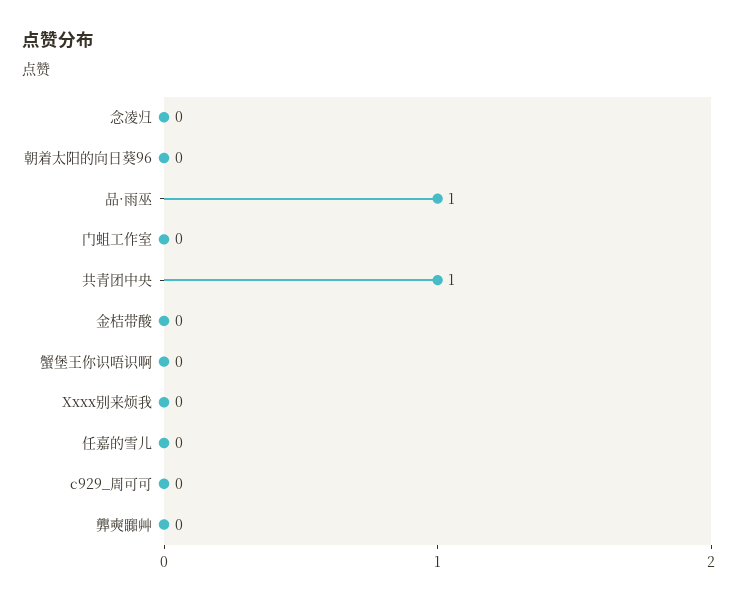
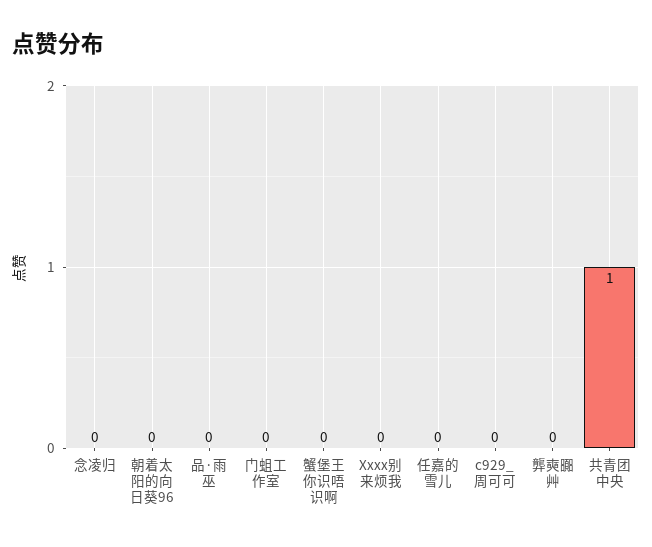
  {
    "念凌归": 0,
    "朝着太阳的向日葵96": 0,
-   "品·雨巫": 1,
+   "品·雨巫": 0,
    "门蛆工作室": 0,
    "共青团中央": 1,
-   "金桔带酸": 0,
    "蟹堡王你识唔识啊": 0,
    "Xxxx别来烦我": 0,
    "任嘉的雪儿": 0,
    "c929_周可可": 0,
    "龏奭嚻艸": 0
  }

